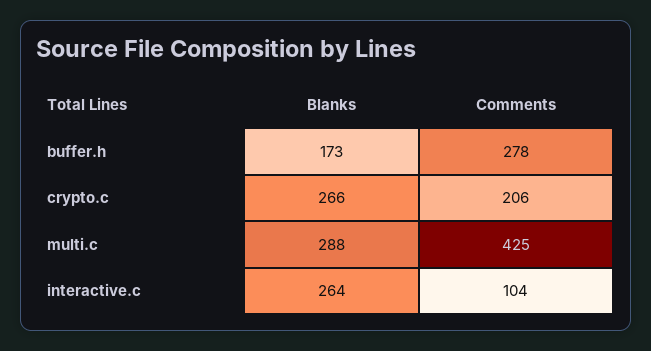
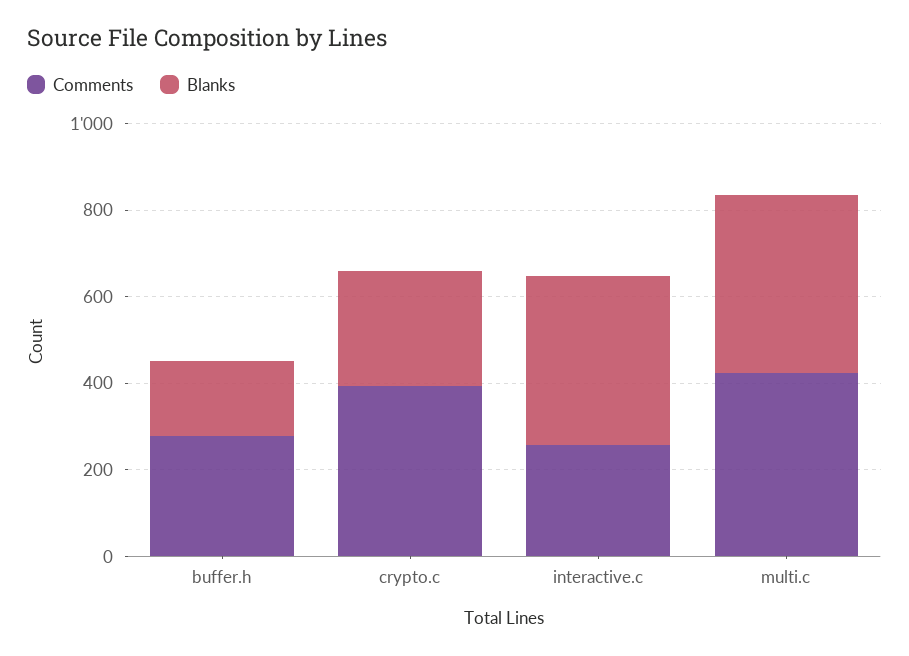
  {
    "Blanks": {
      "buffer.h": 173,
      "crypto.c": 266,
-     "multi.c": 288,
+     "multi.c": 400,
-     "interactive.c": 264
+     "interactive.c": 400
    },
    "Comments": {
      "buffer.h": 278,
-     "crypto.c": 206,
+     "crypto.c": 400,
      "multi.c": 425,
-     "interactive.c": 104
+     "interactive.c": 250
    }
  }

